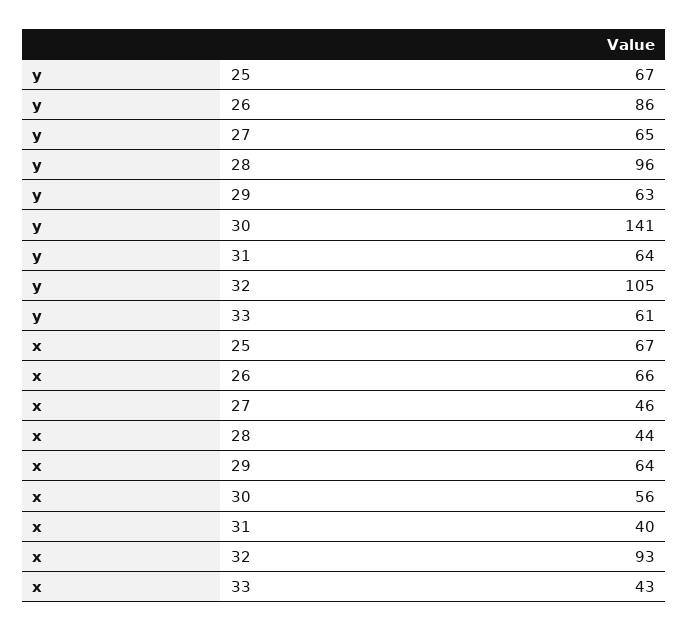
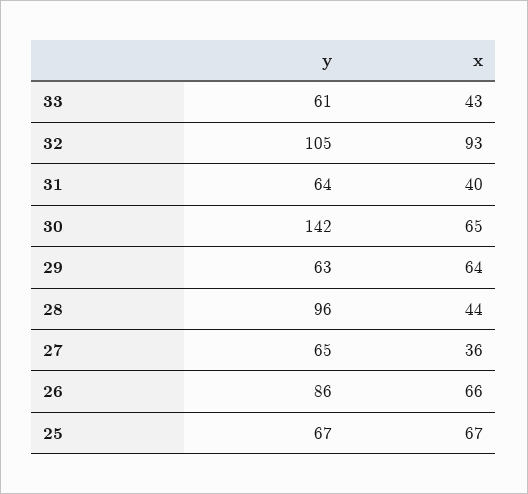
  {
    "y": {
      "25": 67,
      "26": 86,
      "27": 65,
      "28": 96,
      "29": 63,
-     "30": 141,
+     "30": 142,
      "31": 64,
      "32": 105,
      "33": 61
    },
    "x": {
      "25": 67,
      "26": 66,
-     "27": 46,
+     "27": 36,
      "28": 44,
      "29": 64,
-     "30": 56,
+     "30": 65,
      "31": 40,
      "32": 93,
      "33": 43
    }
  }

